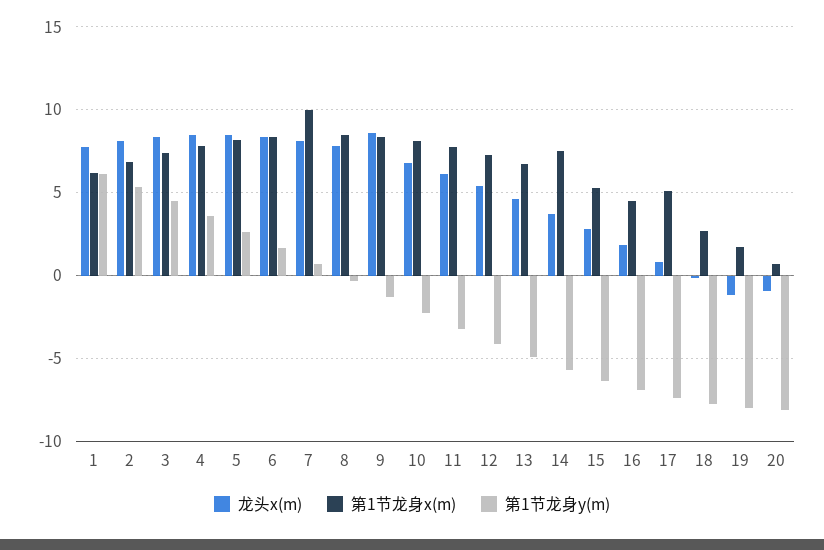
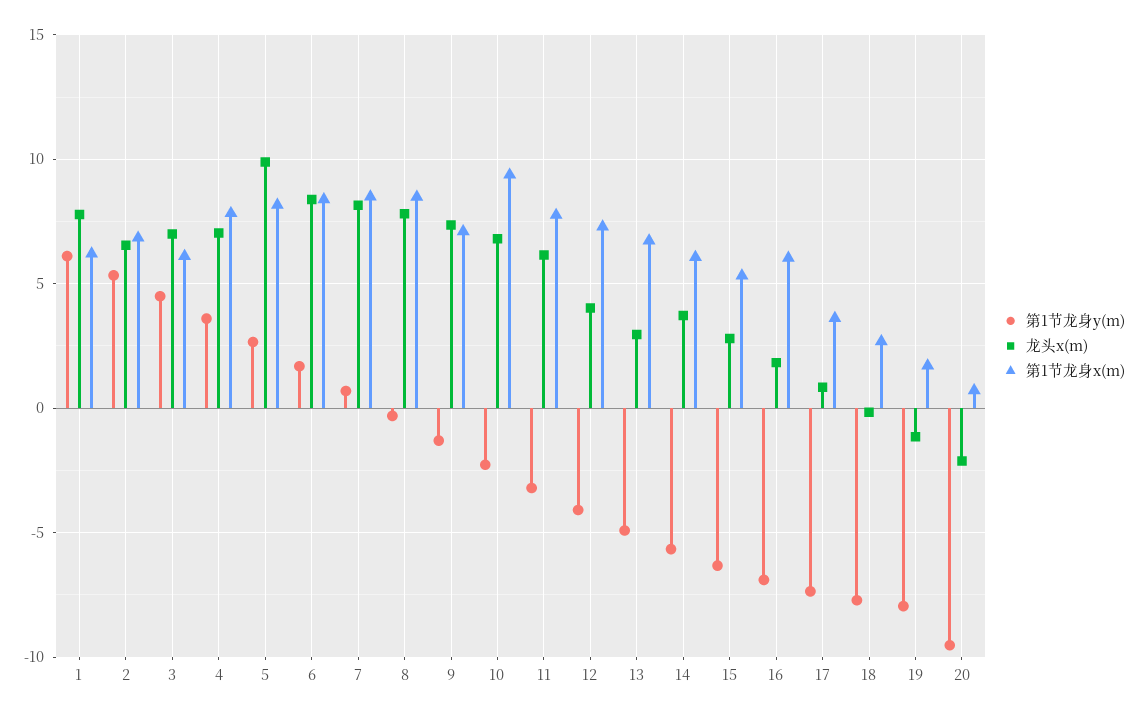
  {
    "龙头x(m)": {
      "1": 8,
-     "2": 8,
+     "2": 6.5,
-     "3": 8.5,
+     "3": 7,
-     "4": 8.5,
+     "4": 7,
-     "5": 8.5,
+     "5": 10,
      "6": 8.5,
      "7": 8,
      "8": 8,
-     "9": 8.5,
+     "9": 7.5,
      "10": 7,
      "11": 6,
-     "12": 5.5,
+     "12": 4,
-     "13": 4.5,
+     "13": 3,
      "14": 3.5,
      "15": 3,
      "16": 2,
      "17": 1,
      "18": 0,
      "19": -1,
-     "20": -1
+     "20": -2
    },
    "第1节龙身x(m)": {
      "1": 6,
      "2": 7,
-     "3": 7.5,
+     "3": 6,
      "4": 8,
      "5": 8,
      "6": 8.5,
-     "7": 10,
+     "7": 8.5,
      "8": 8.5,
-     "9": 8.5,
+     "9": 7,
-     "10": 8,
+     "10": 9.5,
      "11": 8,
      "12": 7.5,
      "13": 6.5,
-     "14": 7.5,
+     "14": 6,
      "15": 5.5,
-     "16": 4.5,
+     "16": 6,
-     "17": 5,
+     "17": 3.5,
      "18": 2.5,
      "19": 1.5,
      "20": 0.5
    },
    "第1节龙身y(m)": {
      "1": 6,
      "2": 5.5,
      "3": 4.5,
      "4": 3.5,
      "5": 2.5,
      "6": 1.5,
      "7": 0.5,
      "8": -0.5,
      "9": -1.5,
      "10": -2.5,
      "11": -3,
      "12": -4,
      "13": -5,
      "14": -5.5,
      "15": -6.5,
      "16": -7,
      "17": -7.5,
      "18": -7.5,
      "19": -8,
-     "20": -8
+     "20": -9.5
    }
  }

